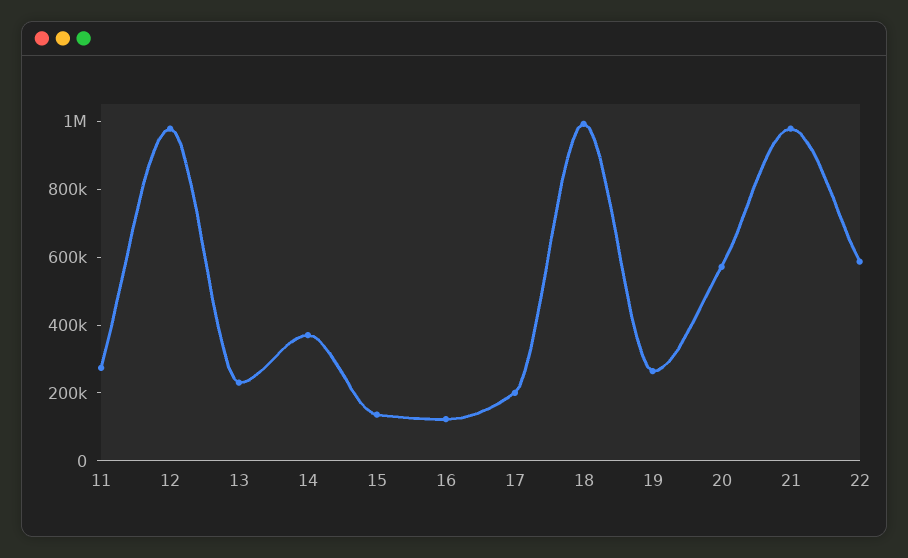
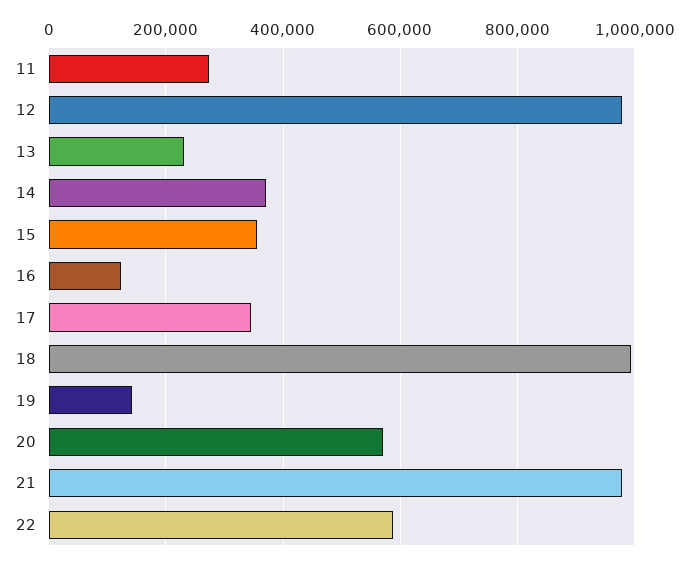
  {
    "11": 280000,
    "12": 980000,
    "13": 220000,
    "14": 380000,
-   "15": 150000,
+   "15": 360000,
    "16": 120000,
-   "17": 200000,
+   "17": 340000,
    "18": 1000000,
-   "19": 250000,
+   "19": 140000,
    "20": 580000,
    "21": 980000,
    "22": 580000
  }

